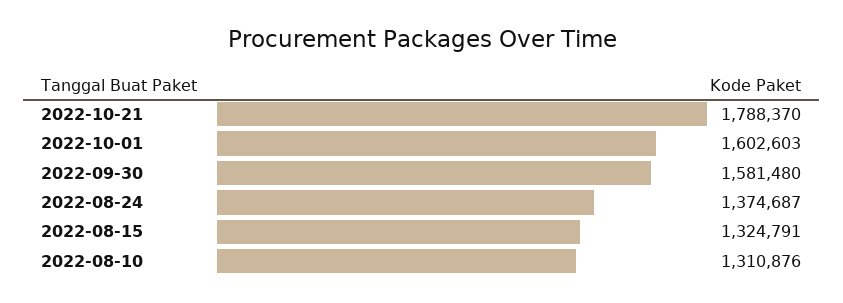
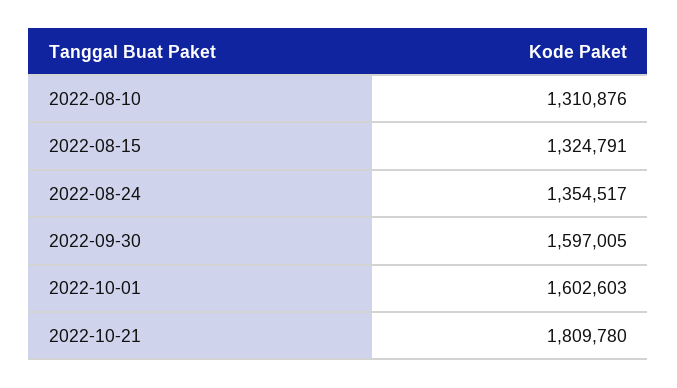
  {
-   "2022-10-21": 1788370,
+   "2022-10-21": 1809780,
    "2022-10-01": 1602603,
-   "2022-09-30": 1581480,
+   "2022-09-30": 1597005,
-   "2022-08-24": 1374687,
+   "2022-08-24": 1354517,
    "2022-08-15": 1324791,
    "2022-08-10": 1310876
  }

